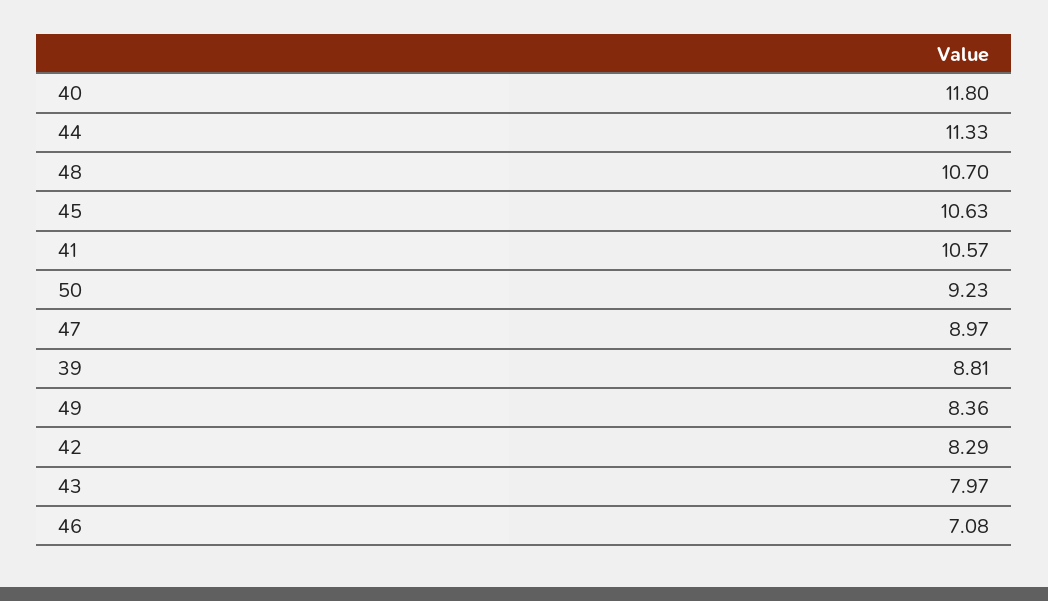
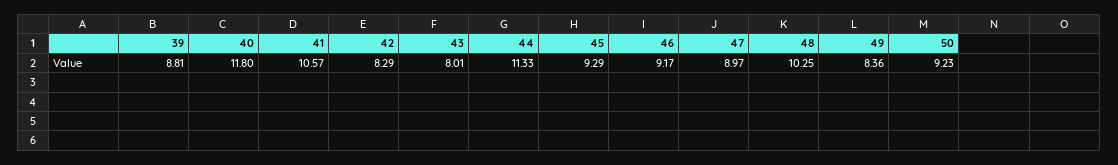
  {
    "40": 11.8,
    "44": 11.33,
-   "48": 10.7,
+   "48": 10.25,
-   "45": 10.63,
+   "45": 9.29,
    "41": 10.57,
    "50": 9.23,
    "47": 8.97,
    "39": 8.81,
    "49": 8.36,
    "42": 8.29,
-   "43": 7.97,
+   "43": 8.01,
-   "46": 7.08
+   "46": 9.17
  }

